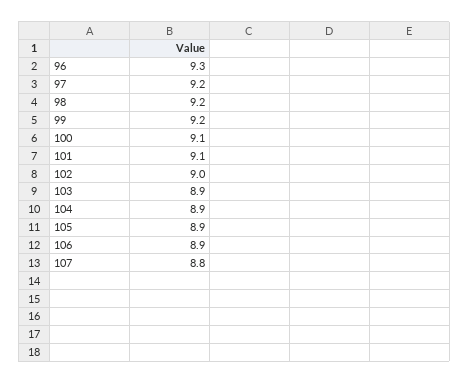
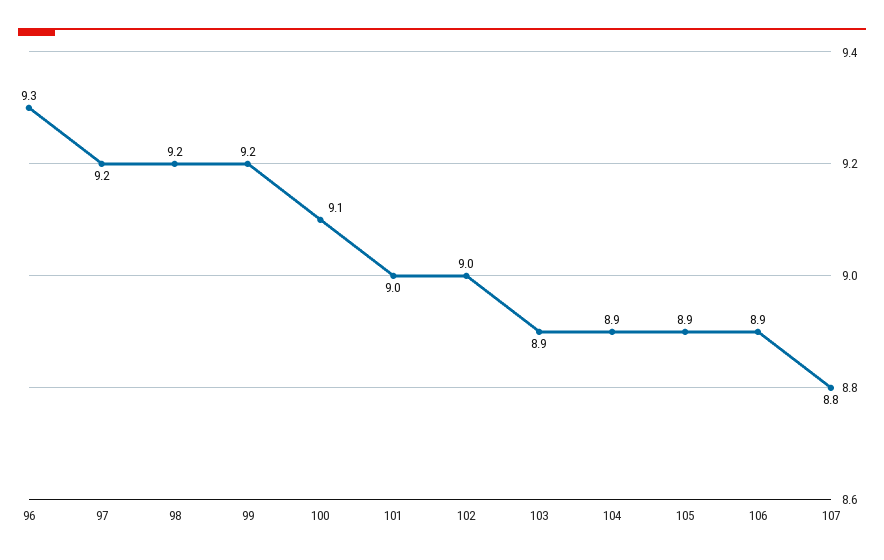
  {
    "96": 9.3,
    "97": 9.2,
    "98": 9.2,
    "99": 9.2,
    "100": 9.1,
-   "101": 9.1,
+   "101": 9,
    "102": 9,
    "103": 8.9,
    "104": 8.9,
    "105": 8.9,
    "106": 8.9,
    "107": 8.8
  }

